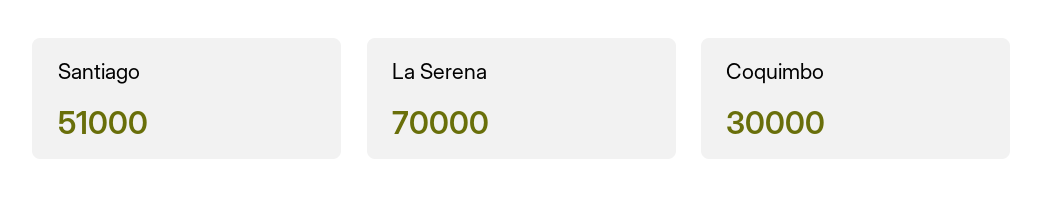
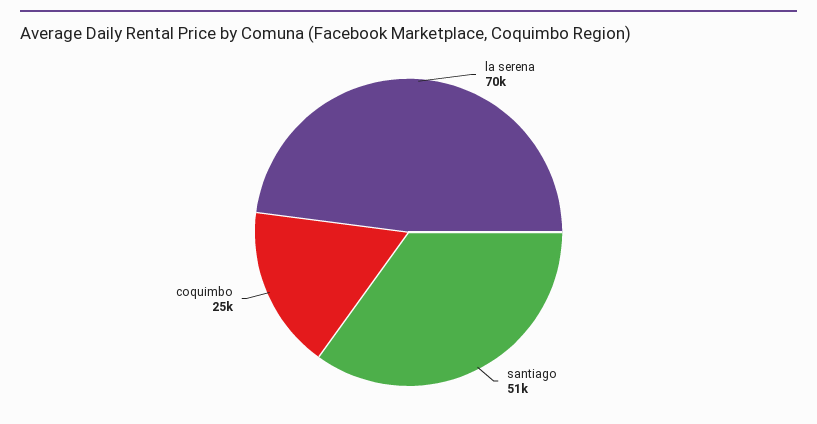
  {
    "Santiago": 51000,
    "La Serena": 70000,
-   "Coquimbo": 30000
+   "Coquimbo": 25000
  }

